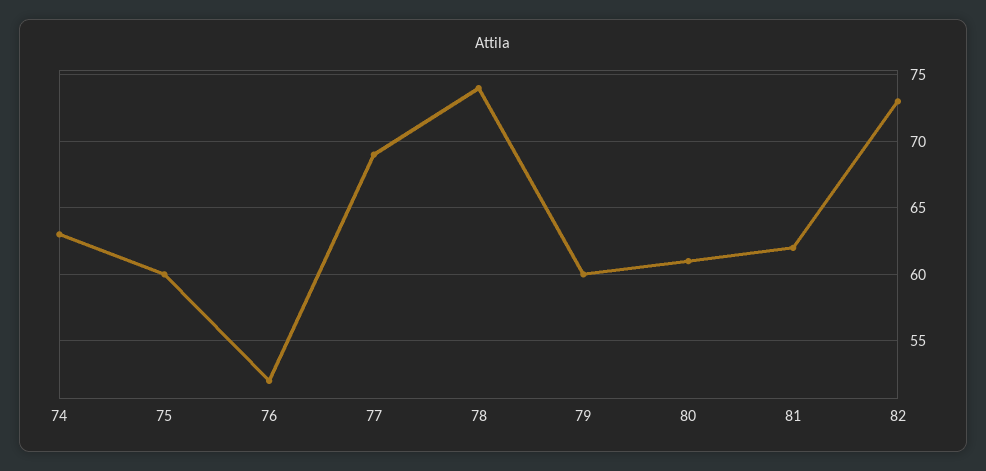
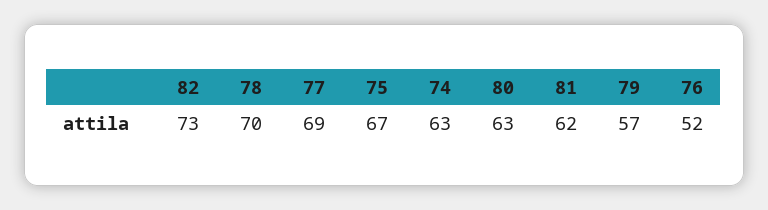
  {
    "74": 63,
-   "75": 60,
+   "75": 67,
    "76": 52,
    "77": 69,
-   "78": 74,
+   "78": 70,
-   "79": 60,
+   "79": 57,
-   "80": 61,
+   "80": 63,
    "81": 62,
    "82": 73
  }

